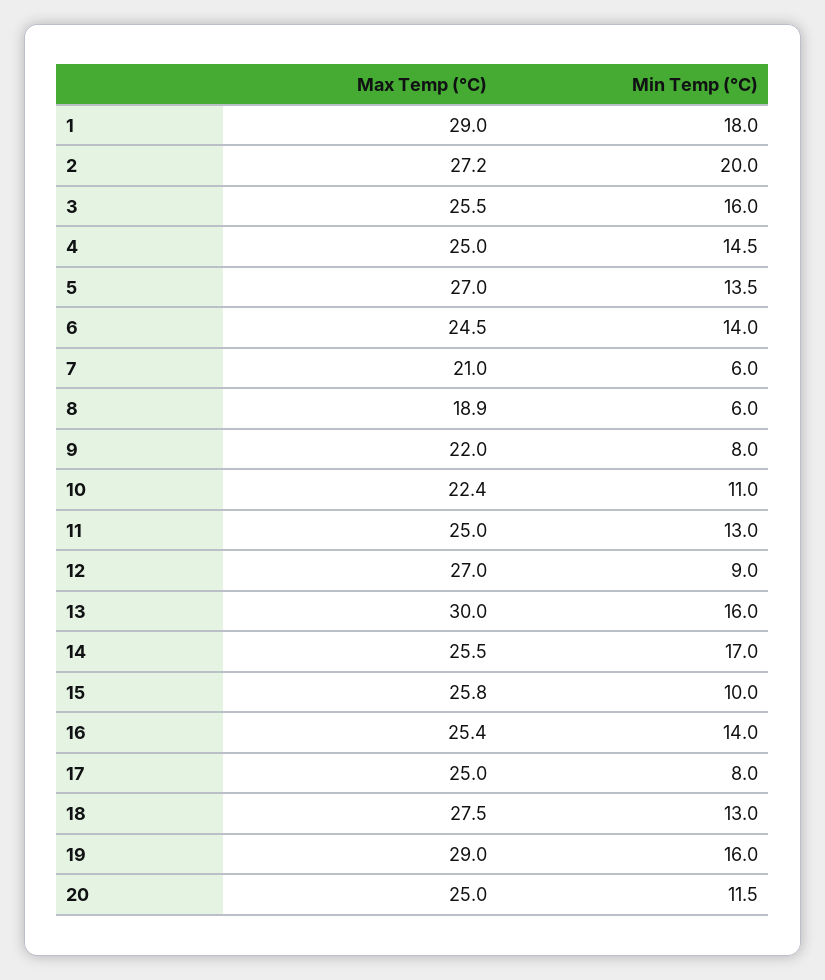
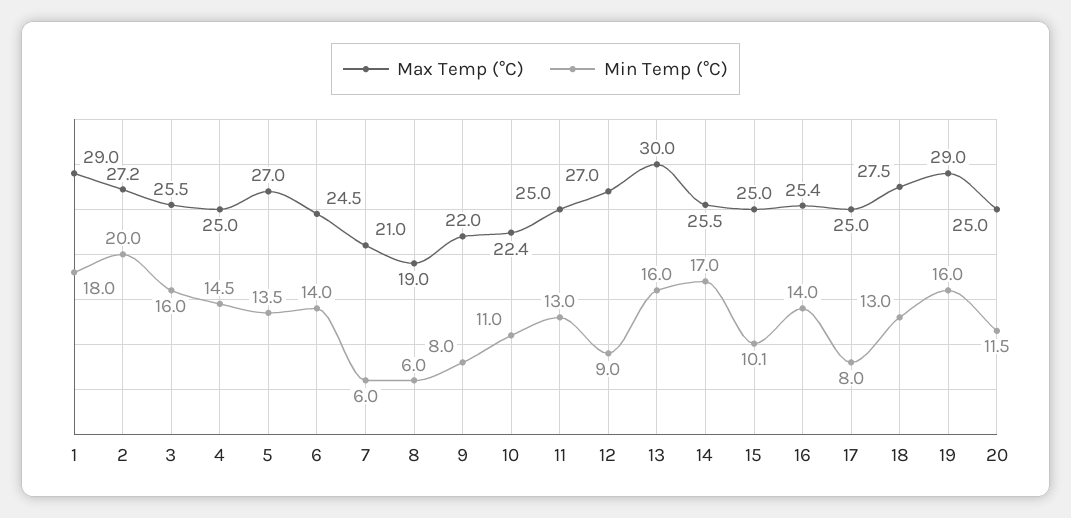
  {
    "Max Temp (°C)": {
      "1": 29,
      "2": 27.2,
      "3": 25.5,
      "4": 25,
      "5": 27,
      "6": 24.5,
      "7": 21,
-     "8": 18.9,
+     "8": 19,
      "9": 22,
      "10": 22.4,
      "11": 25,
      "12": 27,
      "13": 30,
      "14": 25.5,
-     "15": 25.8,
+     "15": 25,
      "16": 25.4,
      "17": 25,
      "18": 27.5,
      "19": 29,
      "20": 25
    },
    "Min Temp (°C)": {
      "1": 18,
      "2": 20,
      "3": 16,
      "4": 14.5,
      "5": 13.5,
      "6": 14,
      "7": 6,
      "8": 6,
      "9": 8,
      "10": 11,
      "11": 13,
      "12": 9,
      "13": 16,
      "14": 17,
-     "15": 10,
+     "15": 10.1,
      "16": 14,
      "17": 8,
      "18": 13,
      "19": 16,
      "20": 11.5
    }
  }

